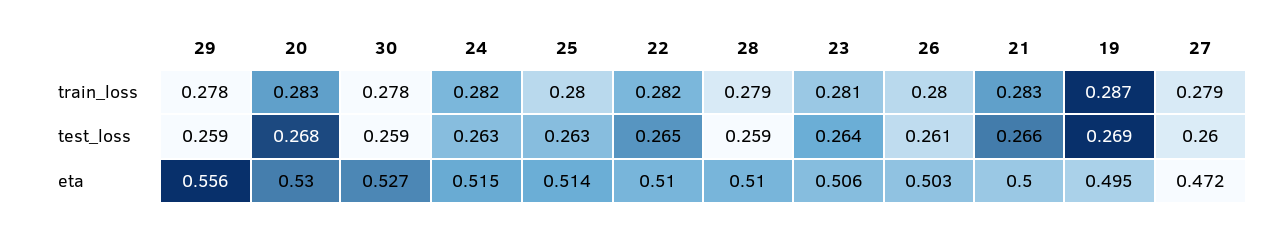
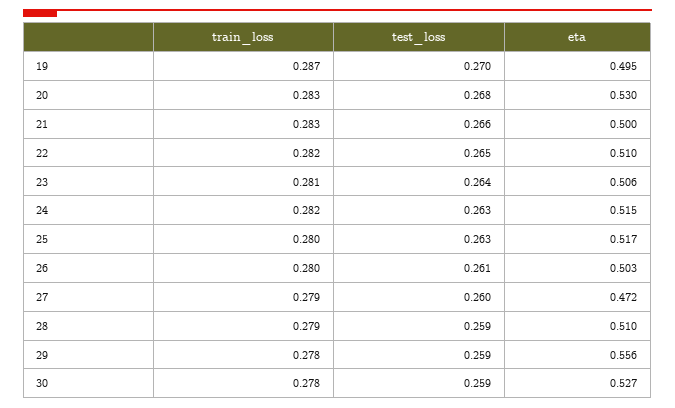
  {
    "29": {
      "train_loss": 0.278,
      "test_loss": 0.259,
      "eta": 0.556
    },
    "20": {
      "train_loss": 0.283,
      "test_loss": 0.268,
      "eta": 0.53
    },
    "30": {
      "train_loss": 0.278,
      "test_loss": 0.259,
      "eta": 0.527
    },
    "24": {
      "train_loss": 0.282,
      "test_loss": 0.263,
      "eta": 0.515
    },
    "25": {
      "train_loss": 0.28,
      "test_loss": 0.263,
-     "eta": 0.514
+     "eta": 0.517
    },
    "22": {
      "train_loss": 0.282,
      "test_loss": 0.265,
      "eta": 0.51
    },
    "28": {
      "train_loss": 0.279,
      "test_loss": 0.259,
      "eta": 0.51
    },
    "23": {
      "train_loss": 0.281,
      "test_loss": 0.264,
      "eta": 0.506
    },
    "26": {
      "train_loss": 0.28,
      "test_loss": 0.261,
      "eta": 0.503
    },
    "21": {
      "train_loss": 0.283,
      "test_loss": 0.266,
      "eta": 0.5
    },
    "19": {
      "train_loss": 0.287,
-     "test_loss": 0.269,
+     "test_loss": 0.27,
      "eta": 0.495
    },
    "27": {
      "train_loss": 0.279,
      "test_loss": 0.26,
      "eta": 0.472
    }
  }

